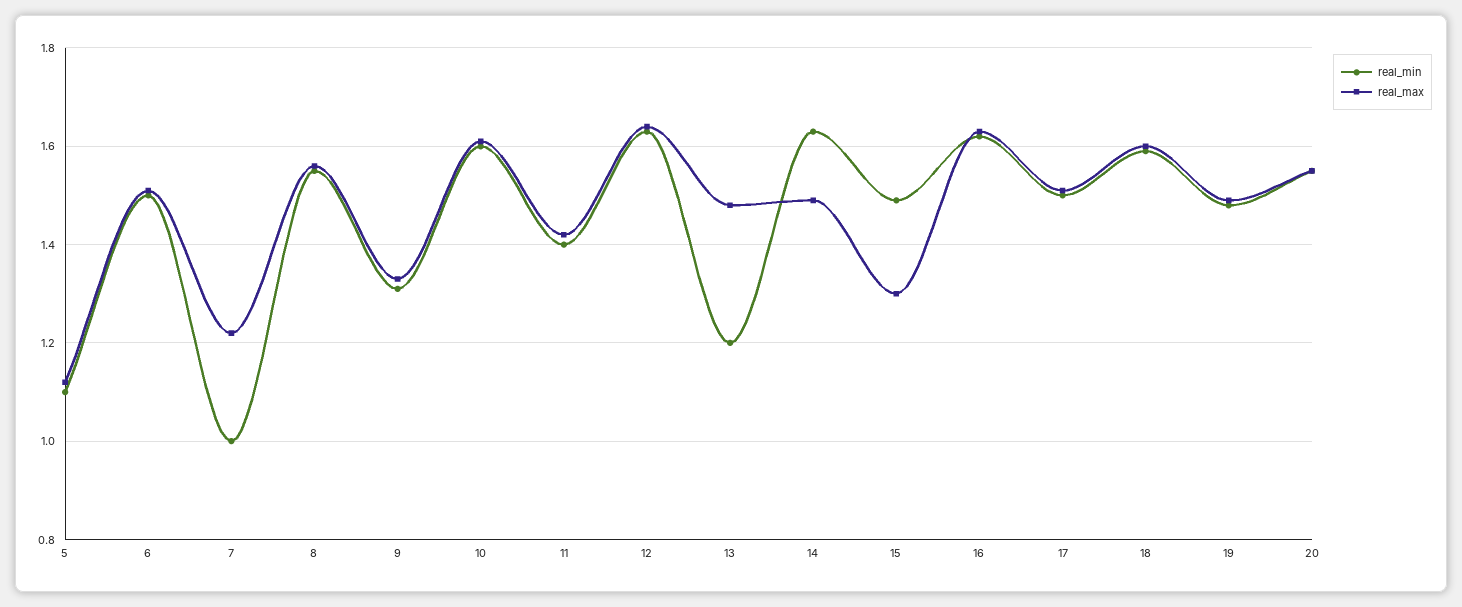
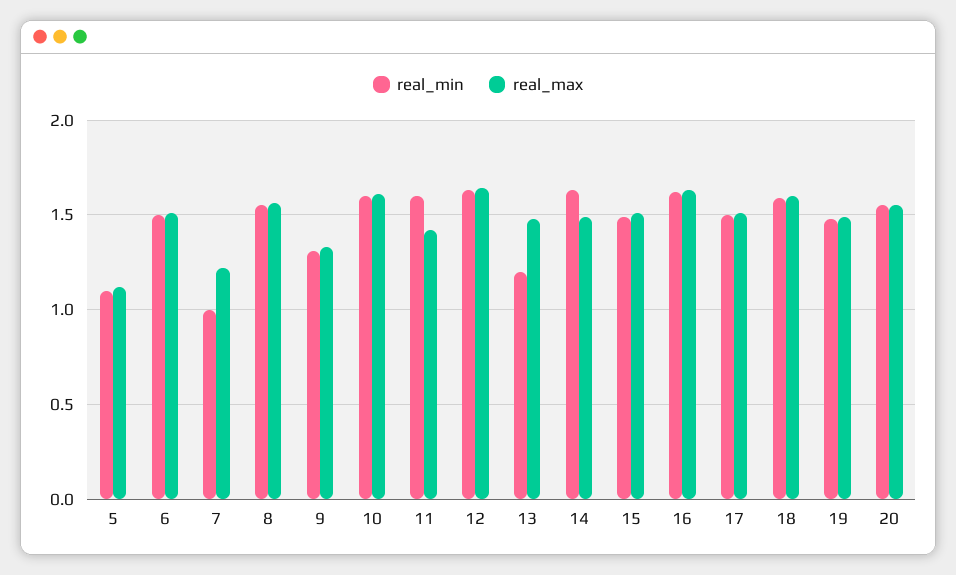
  {
    "real_min": {
      "5": 1.1,
      "6": 1.5,
      "7": 1,
      "8": 1.55,
      "9": 1.3,
      "10": 1.6,
-     "11": 1.4,
+     "11": 1.6,
      "12": 1.65,
      "13": 1.2,
      "14": 1.65,
      "15": 1.5,
      "16": 1.6,
      "17": 1.5,
      "18": 1.6,
      "19": 1.5,
      "20": 1.55
    },
    "real_max": {
      "5": 1.1,
      "6": 1.5,
      "7": 1.2,
      "8": 1.55,
      "9": 1.35,
      "10": 1.6,
      "11": 1.4,
      "12": 1.65,
      "13": 1.5,
      "14": 1.5,
-     "15": 1.3,
+     "15": 1.5,
      "16": 1.65,
      "17": 1.5,
      "18": 1.6,
      "19": 1.5,
      "20": 1.55
    }
  }

